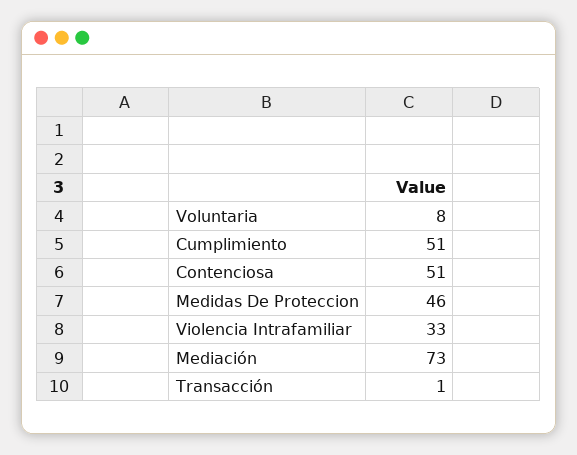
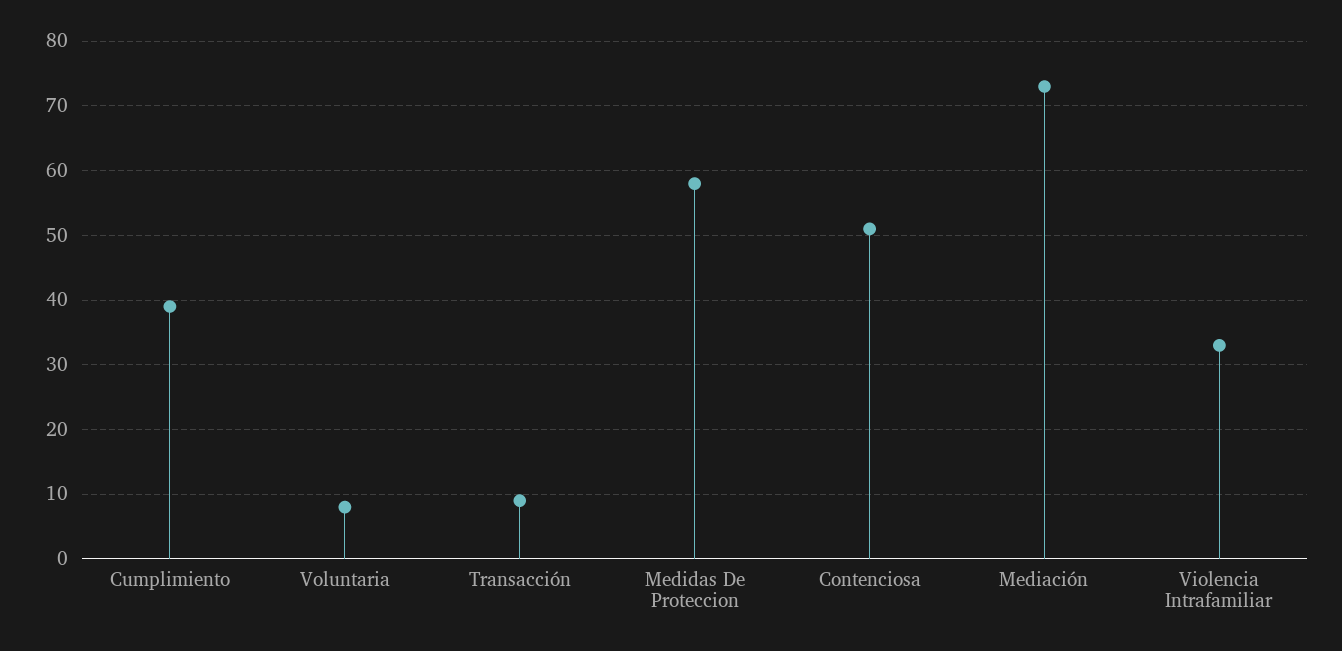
  {
    "Voluntaria": 8,
-   "Cumplimiento": 51,
+   "Cumplimiento": 39,
    "Contenciosa": 51,
-   "Medidas De Proteccion": 46,
+   "Medidas De Proteccion": 58,
    "Violencia Intrafamiliar": 33,
    "Mediación": 73,
-   "Transacción": 1
+   "Transacción": 9
  }

